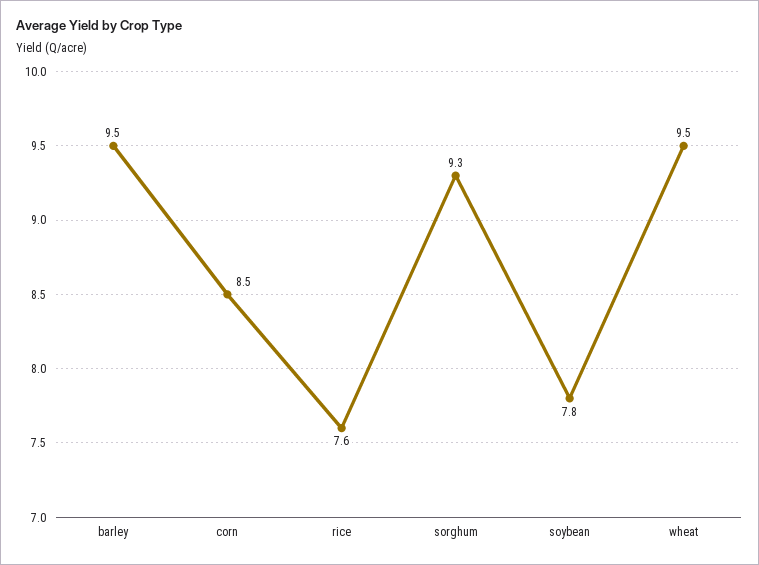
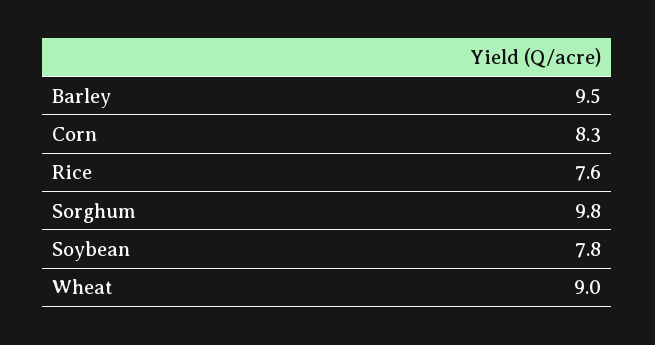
  {
    "barley": 9.5,
-   "corn": 8.5,
+   "corn": 8.3,
    "rice": 7.6,
-   "sorghum": 9.3,
+   "sorghum": 9.8,
    "soybean": 7.8,
-   "wheat": 9.5
+   "wheat": 9
  }

